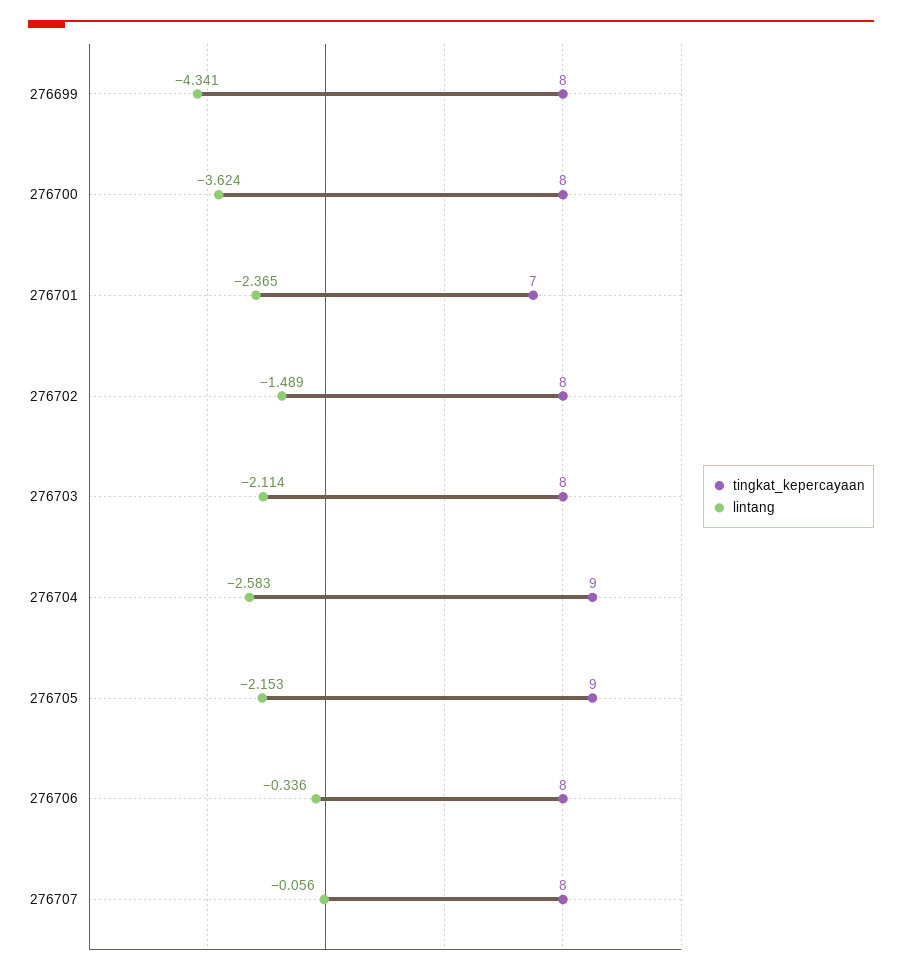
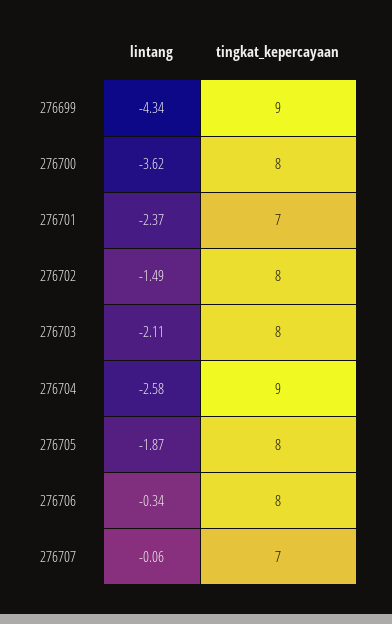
  {
    "tingkat_kepercayaan": {
-     "276699": 8,
+     "276699": 9,
      "276700": 8,
      "276701": 7,
      "276702": 8,
      "276703": 8,
      "276704": 9,
-     "276705": 9,
+     "276705": 8,
      "276706": 8,
-     "276707": 8
+     "276707": 7
    },
    "lintang": {
      "276699": -4.341,
      "276700": -3.624,
      "276701": -2.365,
      "276702": -1.489,
      "276703": -2.114,
      "276704": -2.583,
-     "276705": -2.153,
+     "276705": -1.87,
      "276706": -0.336,
      "276707": -0.056
    }
  }

